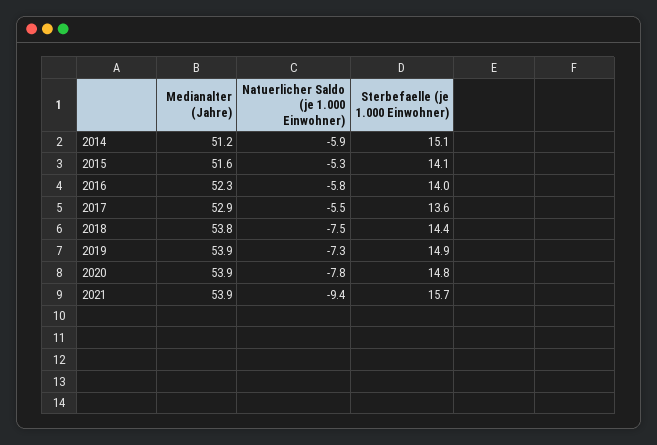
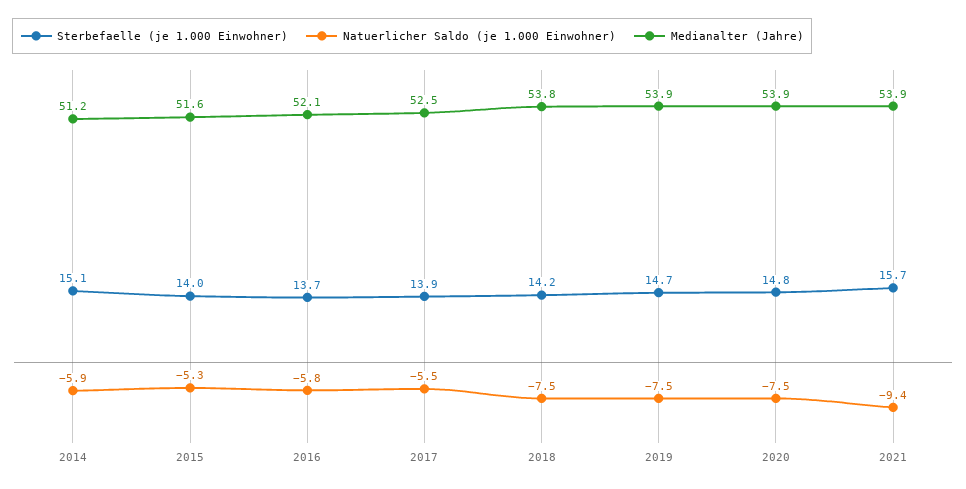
  {
    "Medianalter (Jahre)": {
      "2014": 51.2,
      "2015": 51.6,
-     "2016": 52.3,
+     "2016": 52.1,
-     "2017": 52.9,
+     "2017": 52.5,
      "2018": 53.8,
      "2019": 53.9,
      "2020": 53.9,
      "2021": 53.9
    },
    "Natuerlicher Saldo (je 1.000 Einwohner)": {
      "2014": -5.9,
      "2015": -5.3,
      "2016": -5.8,
      "2017": -5.5,
      "2018": -7.5,
-     "2019": -7.3,
+     "2019": -7.5,
-     "2020": -7.8,
+     "2020": -7.5,
      "2021": -9.4
    },
    "Sterbefaelle (je 1.000 Einwohner)": {
      "2014": 15.1,
-     "2015": 14.1,
+     "2015": 14,
-     "2016": 14,
+     "2016": 13.7,
-     "2017": 13.6,
+     "2017": 13.9,
-     "2018": 14.4,
+     "2018": 14.2,
-     "2019": 14.9,
+     "2019": 14.7,
      "2020": 14.8,
      "2021": 15.7
    }
  }

